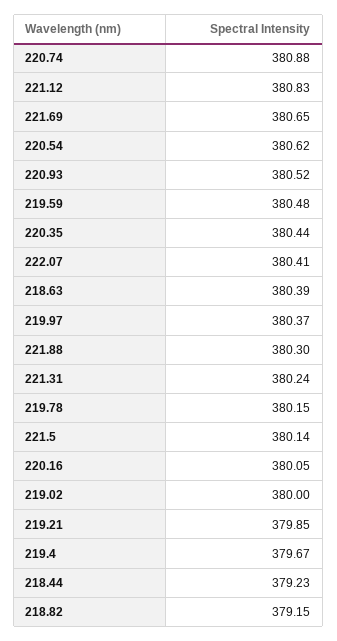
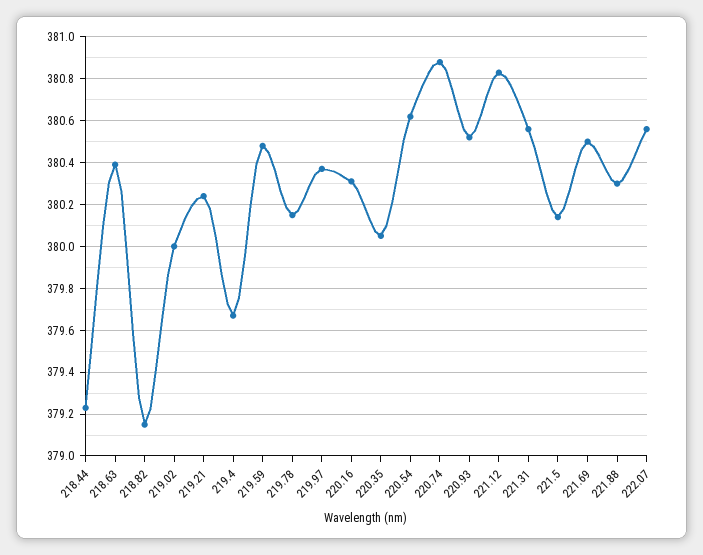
  {
    "220.74": 380.88,
    "221.12": 380.83,
-   "221.69": 380.65,
+   "221.69": 380.5,
    "220.54": 380.62,
    "220.93": 380.52,
    "219.59": 380.48,
-   "220.35": 380.44,
+   "220.35": 380.05,
-   "222.07": 380.41,
+   "222.07": 380.55,
    "218.63": 380.39,
    "219.97": 380.37,
    "221.88": 380.3,
-   "221.31": 380.24,
+   "221.31": 380.55,
    "219.78": 380.15,
    "221.5": 380.14,
-   "220.16": 380.05,
+   "220.16": 380.3,
    "219.02": 380,
-   "219.21": 379.85,
+   "219.21": 380.25,
    "219.4": 379.67,
    "218.44": 379.23,
    "218.82": 379.15
  }

